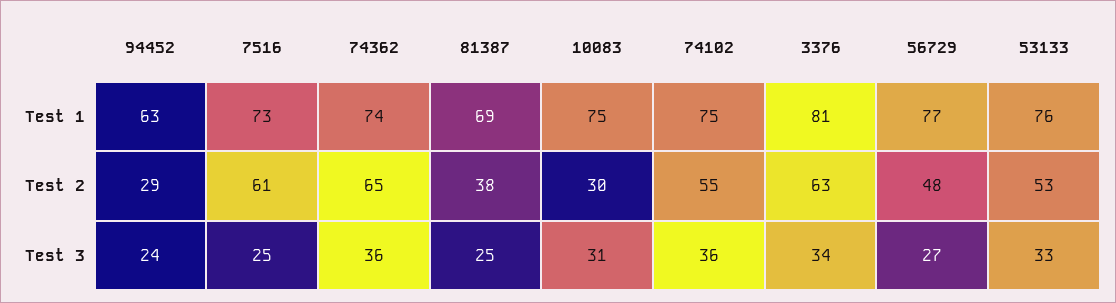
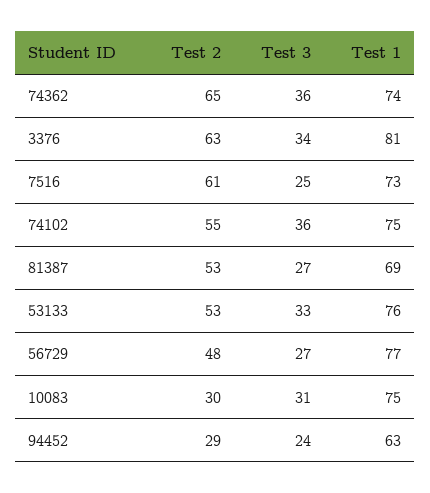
  {
    "94452": {
      "Test 1": 63,
      "Test 2": 29,
      "Test 3": 24
    },
    "7516": {
      "Test 1": 73,
      "Test 2": 61,
      "Test 3": 25
    },
    "74362": {
      "Test 1": 74,
      "Test 2": 65,
      "Test 3": 36
    },
    "81387": {
      "Test 1": 69,
-     "Test 2": 38,
+     "Test 2": 53,
-     "Test 3": 25
+     "Test 3": 27
    },
    "10083": {
      "Test 1": 75,
      "Test 2": 30,
      "Test 3": 31
    },
    "74102": {
      "Test 1": 75,
      "Test 2": 55,
      "Test 3": 36
    },
    "3376": {
      "Test 1": 81,
      "Test 2": 63,
      "Test 3": 34
    },
    "56729": {
      "Test 1": 77,
      "Test 2": 48,
      "Test 3": 27
    },
    "53133": {
      "Test 1": 76,
      "Test 2": 53,
      "Test 3": 33
    }
  }

